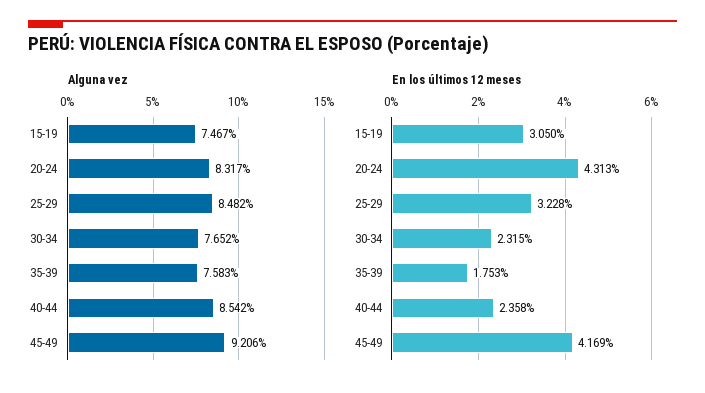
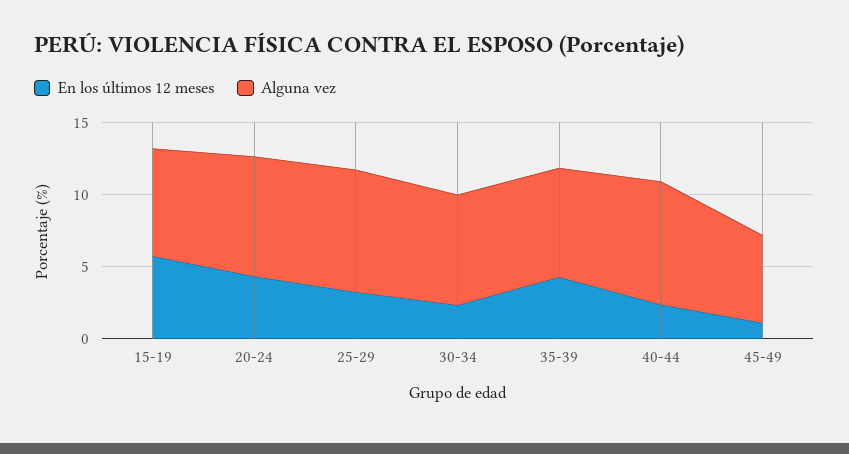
  {
    "Alguna vez": {
      "15-19": 7.467,
      "20-24": 8.317,
      "25-29": 8.482,
      "30-34": 7.652,
      "35-39": 7.583,
      "40-44": 8.542,
-     "45-49": 9.206
+     "45-49": 6
    },
    "En los últimos 12 meses": {
-     "15-19": 3.05,
+     "15-19": 6,
      "20-24": 4.313,
      "25-29": 3.228,
      "30-34": 2.315,
-     "35-39": 1.753,
+     "35-39": 4,
      "40-44": 2.358,
-     "45-49": 4.169
+     "45-49": 1
    }
  }

